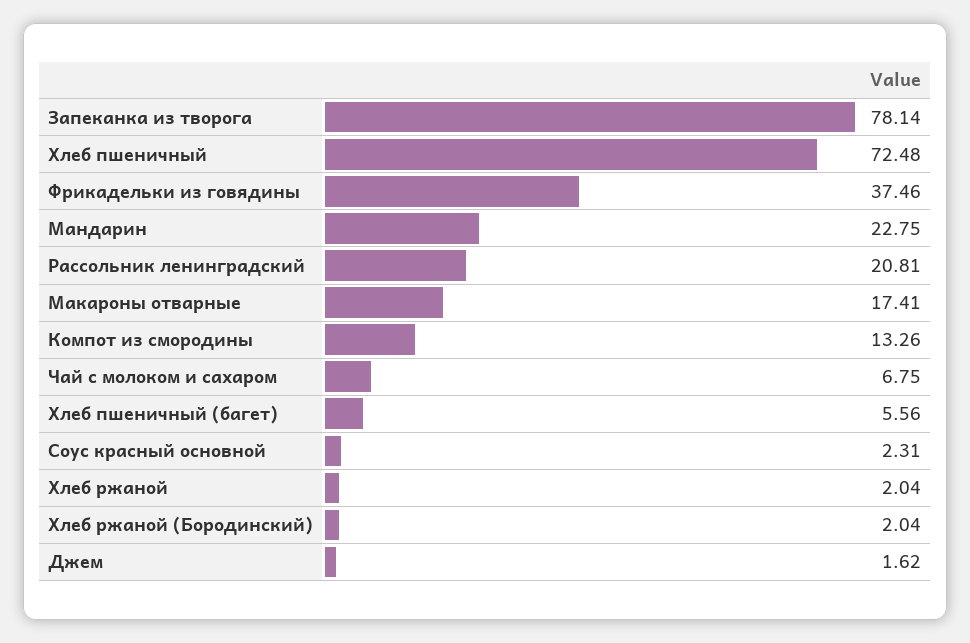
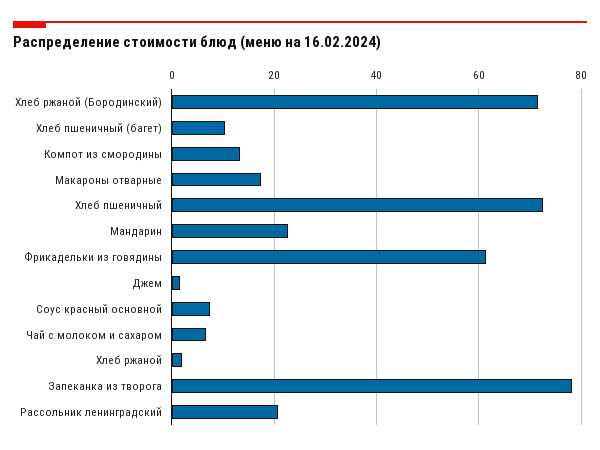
  {
    "Запеканка из творога": 78.14,
    "Хлеб пшеничный": 72.48,
-   "Фрикадельки из говядины": 37.46,
+   "Фрикадельки из говядины": 62,
    "Мандарин": 22.75,
    "Рассольник ленинградский": 20.81,
    "Макароны отварные": 17.41,
    "Компот из смородины": 13.26,
    "Чай с молоком и сахаром": 6.75,
-   "Хлеб пшеничный (багет)": 5.56,
+   "Хлеб пшеничный (багет)": 10,
-   "Соус красный основной": 2.31,
+   "Соус красный основной": 8,
    "Хлеб ржаной": 2.04,
-   "Хлеб ржаной (Бородинский)": 2.04,
+   "Хлеб ржаной (Бородинский)": 72,
    "Джем": 1.62
  }

